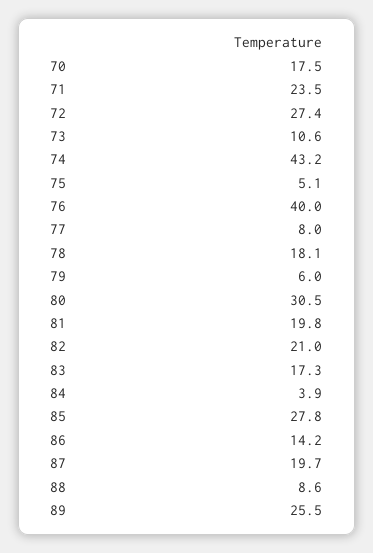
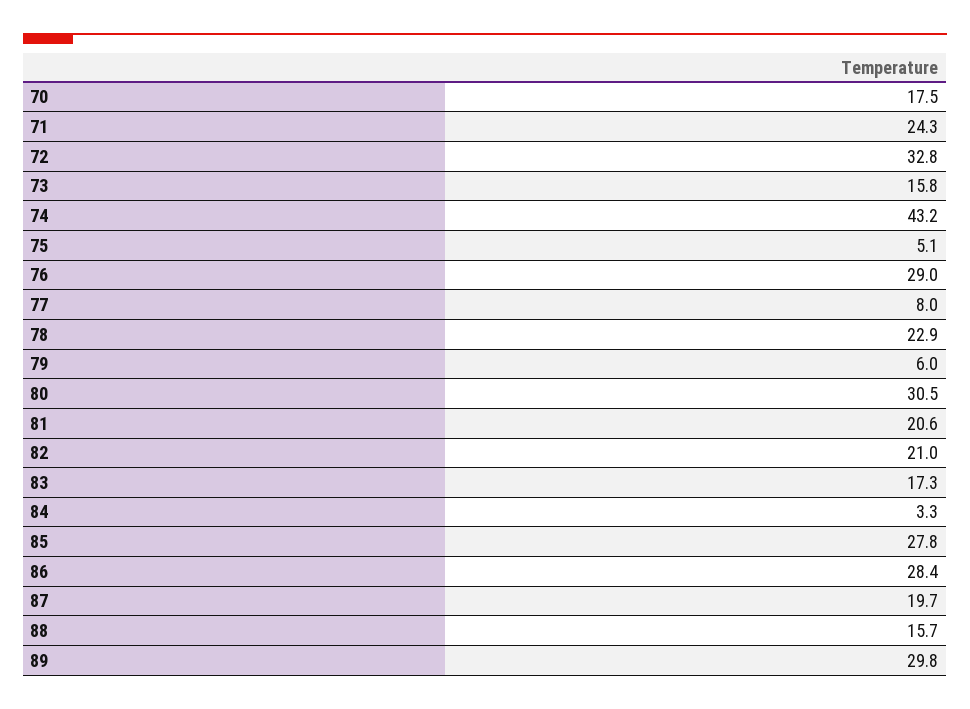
  {
    "70": 17.5,
-   "71": 23.5,
+   "71": 24.3,
-   "72": 27.4,
+   "72": 32.8,
-   "73": 10.6,
+   "73": 15.8,
    "74": 43.2,
    "75": 5.1,
-   "76": 40,
+   "76": 29,
    "77": 8,
-   "78": 18.1,
+   "78": 22.9,
    "79": 6,
    "80": 30.5,
-   "81": 19.8,
+   "81": 20.6,
    "82": 21,
    "83": 17.3,
-   "84": 3.9,
+   "84": 3.3,
    "85": 27.8,
-   "86": 14.2,
+   "86": 28.4,
    "87": 19.7,
-   "88": 8.6,
+   "88": 15.7,
-   "89": 25.5
+   "89": 29.8
  }

